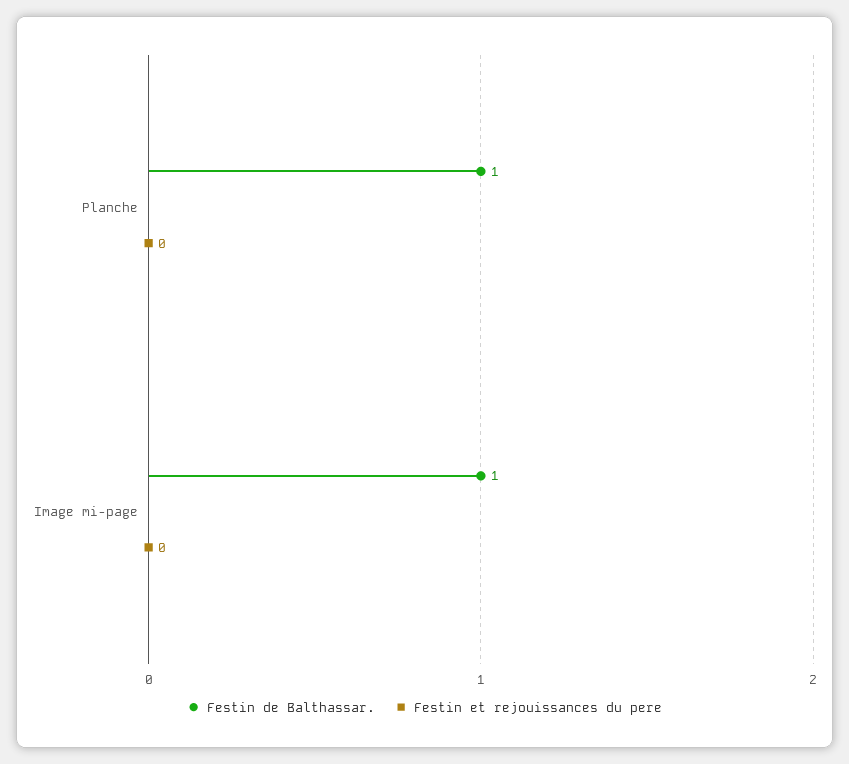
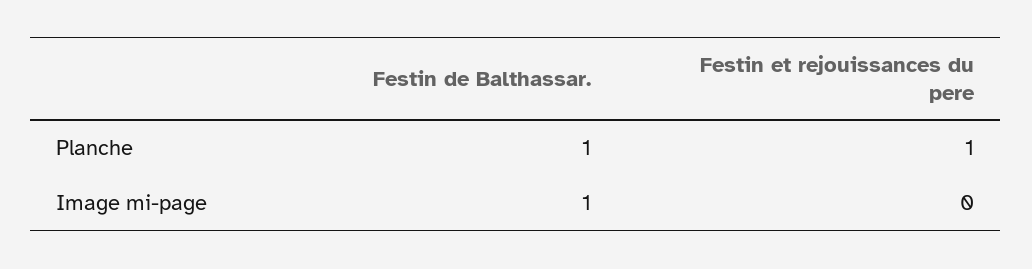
  {
    "Festin de Balthassar.": {
      "Planche": 1,
      "Image mi-page": 1
    },
    "Festin et rejouissances du pere": {
-     "Planche": 0,
+     "Planche": 1,
      "Image mi-page": 0
    }
  }

